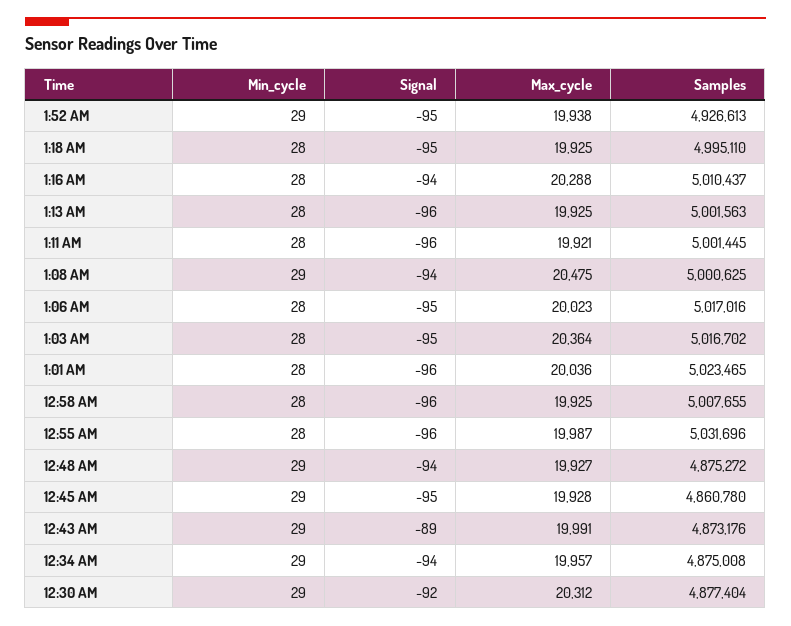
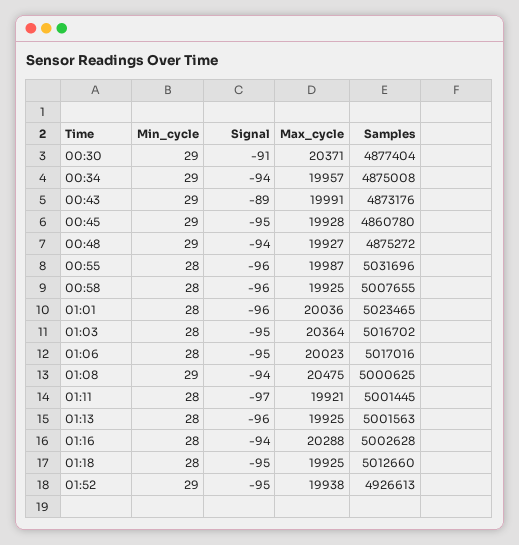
  {
    "Min_cycle": {
      "1:52 AM": 29,
      "1:18 AM": 28,
      "1:16 AM": 28,
      "1:13 AM": 28,
      "1:11 AM": 28,
      "1:08 AM": 29,
      "1:06 AM": 28,
      "1:03 AM": 28,
      "1:01 AM": 28,
      "12:58 AM": 28,
      "12:55 AM": 28,
      "12:48 AM": 29,
      "12:45 AM": 29,
      "12:43 AM": 29,
      "12:34 AM": 29,
      "12:30 AM": 29
    },
    "Signal": {
      "1:52 AM": -95,
      "1:18 AM": -95,
      "1:16 AM": -94,
      "1:13 AM": -96,
-     "1:11 AM": -96,
+     "1:11 AM": -97,
      "1:08 AM": -94,
      "1:06 AM": -95,
      "1:03 AM": -95,
      "1:01 AM": -96,
      "12:58 AM": -96,
      "12:55 AM": -96,
      "12:48 AM": -94,
      "12:45 AM": -95,
      "12:43 AM": -89,
      "12:34 AM": -94,
-     "12:30 AM": -92
+     "12:30 AM": -91
    },
    "Max_cycle": {
      "1:52 AM": 19938,
      "1:18 AM": 19925,
      "1:16 AM": 20288,
      "1:13 AM": 19925,
      "1:11 AM": 19921,
      "1:08 AM": 20475,
      "1:06 AM": 20023,
      "1:03 AM": 20364,
      "1:01 AM": 20036,
      "12:58 AM": 19925,
      "12:55 AM": 19987,
      "12:48 AM": 19927,
      "12:45 AM": 19928,
      "12:43 AM": 19991,
      "12:34 AM": 19957,
-     "12:30 AM": 20312
+     "12:30 AM": 20371
    },
    "Samples": {
      "1:52 AM": 4926613,
-     "1:18 AM": 4995110,
+     "1:18 AM": 5012660,
-     "1:16 AM": 5010437,
+     "1:16 AM": 5002628,
      "1:13 AM": 5001563,
      "1:11 AM": 5001445,
      "1:08 AM": 5000625,
      "1:06 AM": 5017016,
      "1:03 AM": 5016702,
      "1:01 AM": 5023465,
      "12:58 AM": 5007655,
      "12:55 AM": 5031696,
      "12:48 AM": 4875272,
      "12:45 AM": 4860780,
      "12:43 AM": 4873176,
      "12:34 AM": 4875008,
      "12:30 AM": 4877404
    }
  }

